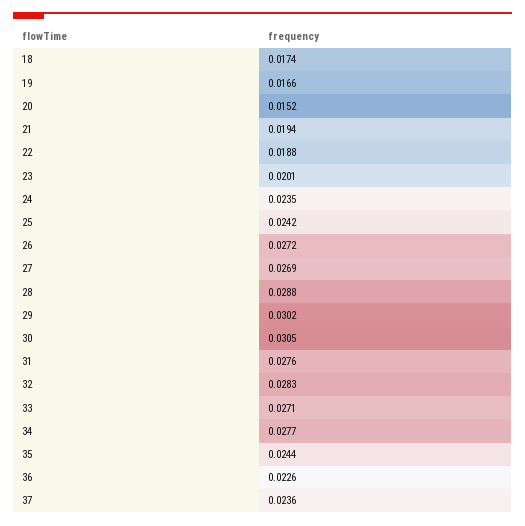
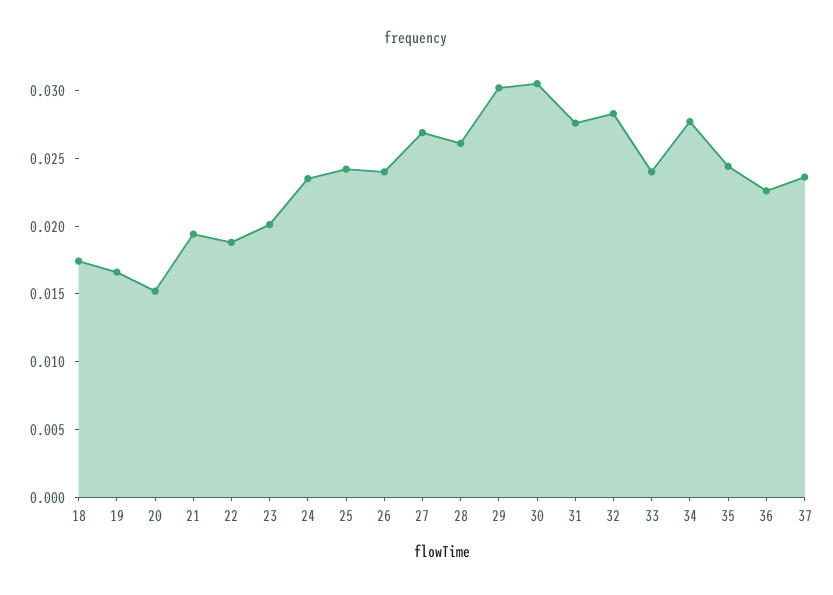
  {
    "18": 0.0174,
    "19": 0.0166,
    "20": 0.0152,
    "21": 0.0194,
    "22": 0.0188,
    "23": 0.0201,
    "24": 0.0235,
    "25": 0.0242,
-   "26": 0.0272,
+   "26": 0.024,
    "27": 0.0269,
-   "28": 0.0288,
+   "28": 0.026,
    "29": 0.0302,
    "30": 0.0305,
    "31": 0.0276,
    "32": 0.0283,
-   "33": 0.0271,
+   "33": 0.024,
    "34": 0.0277,
    "35": 0.0244,
    "36": 0.0226,
    "37": 0.0236
  }

